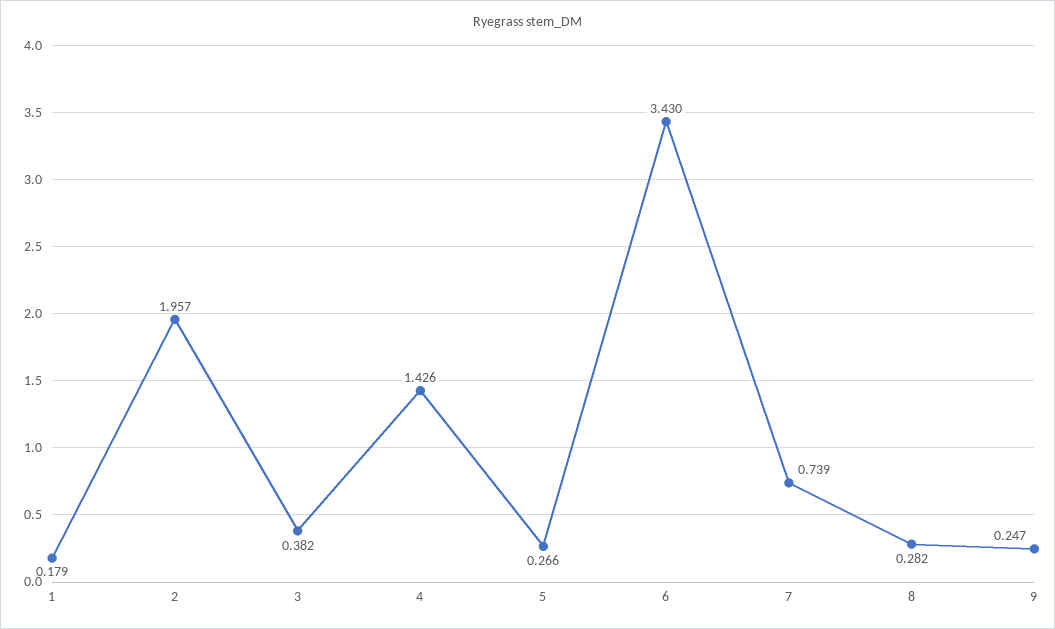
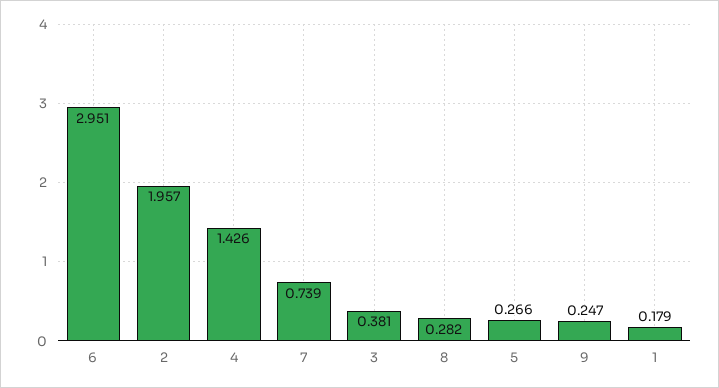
  {
    "1": 0.179,
    "2": 1.957,
-   "3": 0.382,
+   "3": 0.381,
    "4": 1.426,
    "5": 0.266,
-   "6": 3.43,
+   "6": 2.951,
    "7": 0.739,
    "8": 0.282,
    "9": 0.247
  }

